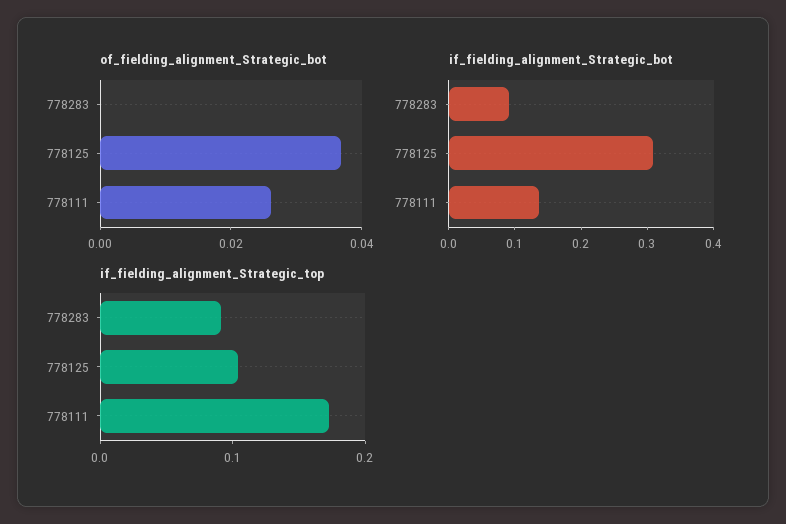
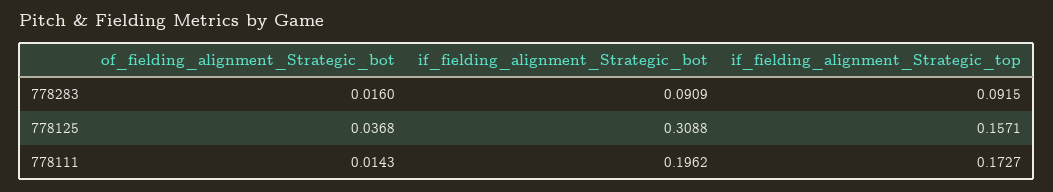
  {
    "of_fielding_alignment_Strategic_bot": {
-     "778283": 0,
+     "778283": 0.016,
      "778125": 0.0368,
-     "778111": 0.025
+     "778111": 0.0143
    },
    "if_fielding_alignment_Strategic_bot": {
      "778283": 0.0909,
      "778125": 0.3088,
-     "778111": 0.14
+     "778111": 0.1962
    },
    "if_fielding_alignment_Strategic_top": {
      "778283": 0.0915,
-     "778125": 0.1,
+     "778125": 0.1571,
      "778111": 0.1727
    }
  }

